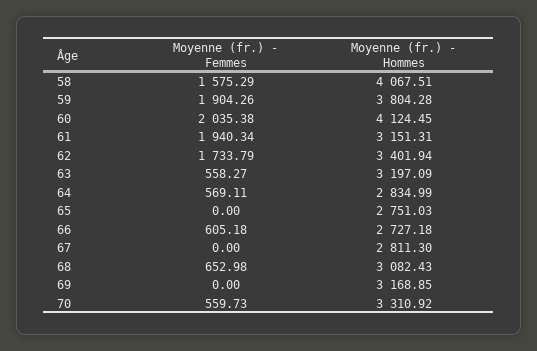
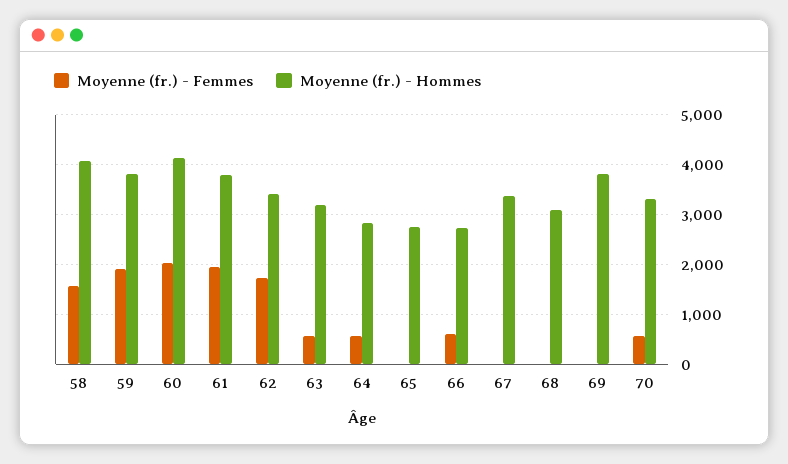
  {
    "Moyenne (fr.) - Femmes": {
      "58": 1575.29,
      "59": 1904.26,
      "60": 2035.38,
      "61": 1940.34,
      "62": 1733.79,
      "63": 558.27,
      "64": 569.11,
      "65": 0,
      "66": 605.18,
      "67": 0,
-     "68": 652.98,
+     "68": 0,
      "69": 0,
      "70": 559.73
    },
    "Moyenne (fr.) - Hommes": {
      "58": 4067.51,
      "59": 3804.28,
      "60": 4124.45,
-     "61": 3151.31,
+     "61": 3800,
      "62": 3401.94,
      "63": 3197.09,
      "64": 2834.99,
      "65": 2751.03,
      "66": 2727.18,
-     "67": 2811.3,
+     "67": 3400,
      "68": 3082.43,
-     "69": 3168.85,
+     "69": 3800,
      "70": 3310.92
    }
  }

